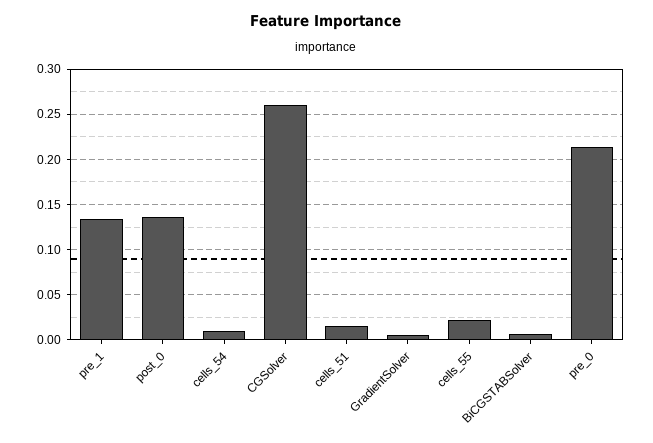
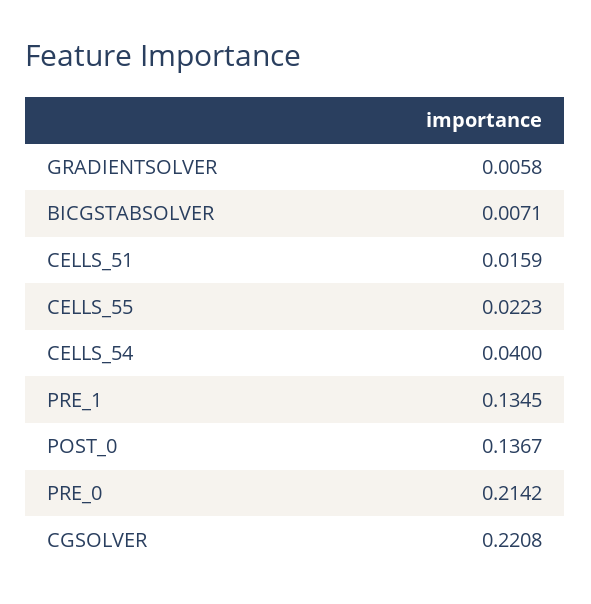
  {
    "pre_1": 0.1345,
    "post_0": 0.1367,
-   "cells_54": 0.01,
+   "cells_54": 0.04,
-   "CGSolver": 0.26,
+   "CGSolver": 0.2208,
    "cells_51": 0.0159,
    "GradientSolver": 0.0058,
    "cells_55": 0.0223,
    "BiCGSTABSolver": 0.0071,
    "pre_0": 0.2142
  }

